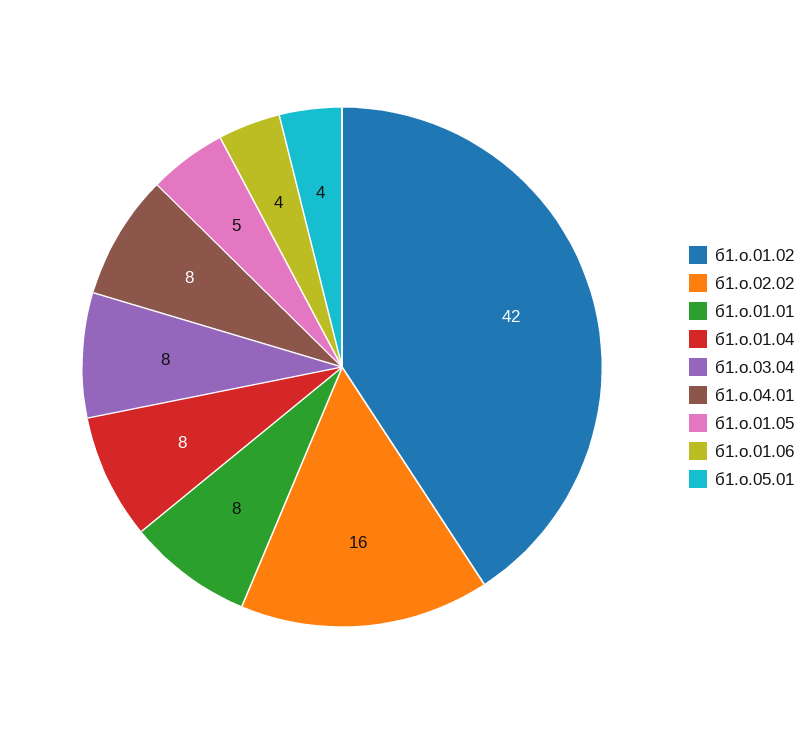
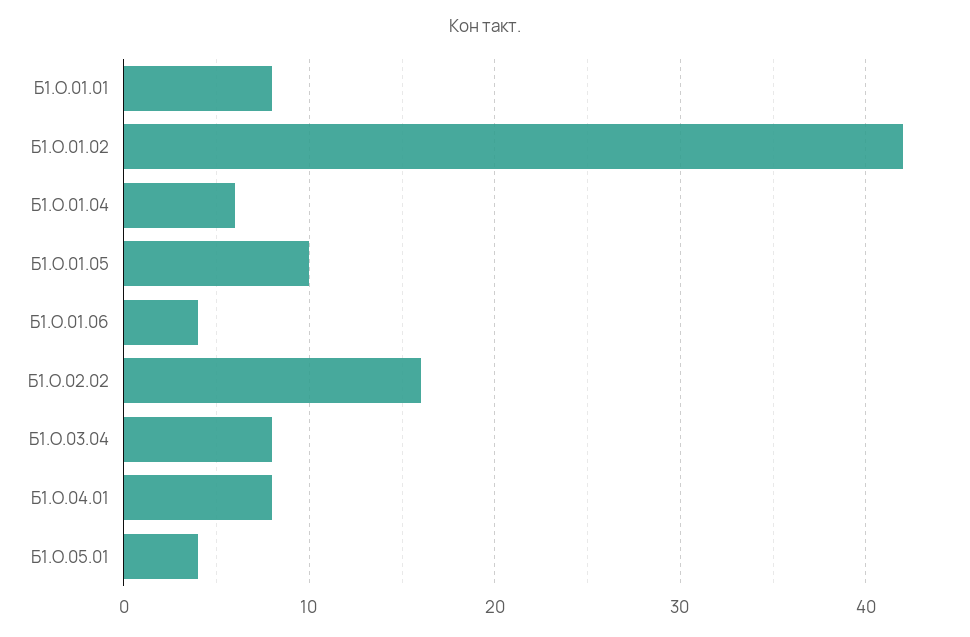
  {
    "б1.о.01.02": 42,
    "б1.о.02.02": 16,
    "б1.о.01.01": 8,
-   "б1.о.01.04": 8,
+   "б1.о.01.04": 6,
    "б1.о.03.04": 8,
    "б1.о.04.01": 8,
-   "б1.о.01.05": 5,
+   "б1.о.01.05": 10,
    "б1.о.01.06": 4,
    "б1.о.05.01": 4
  }

